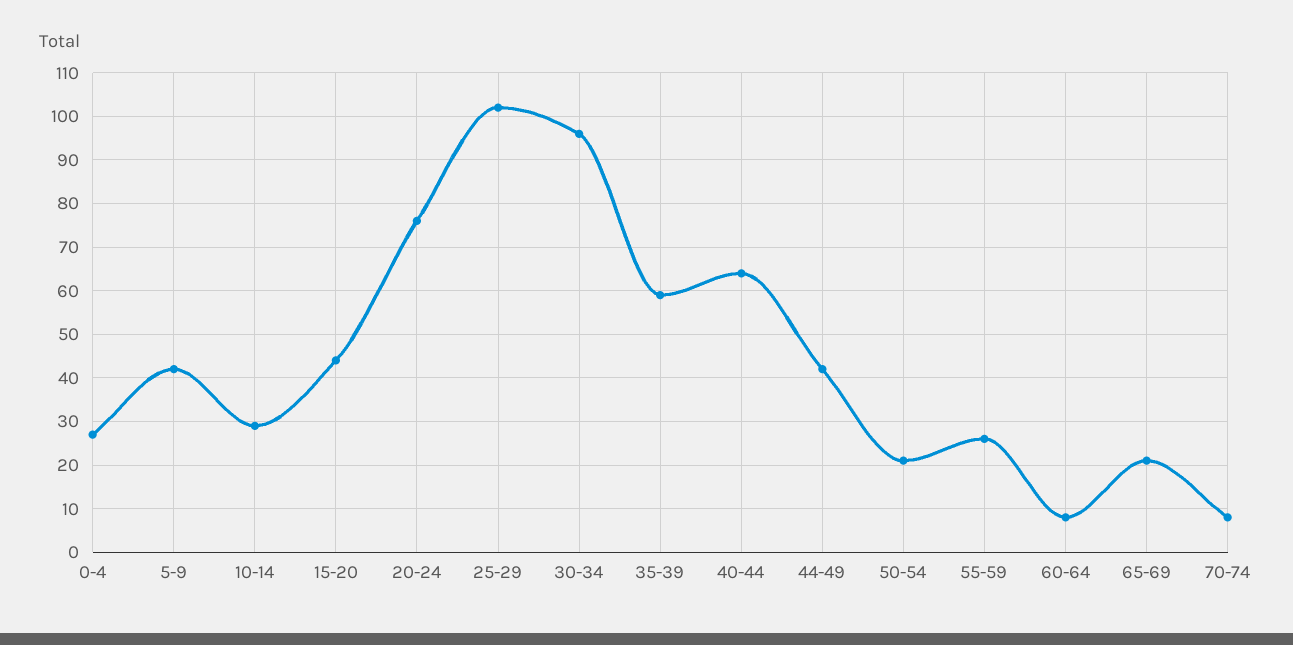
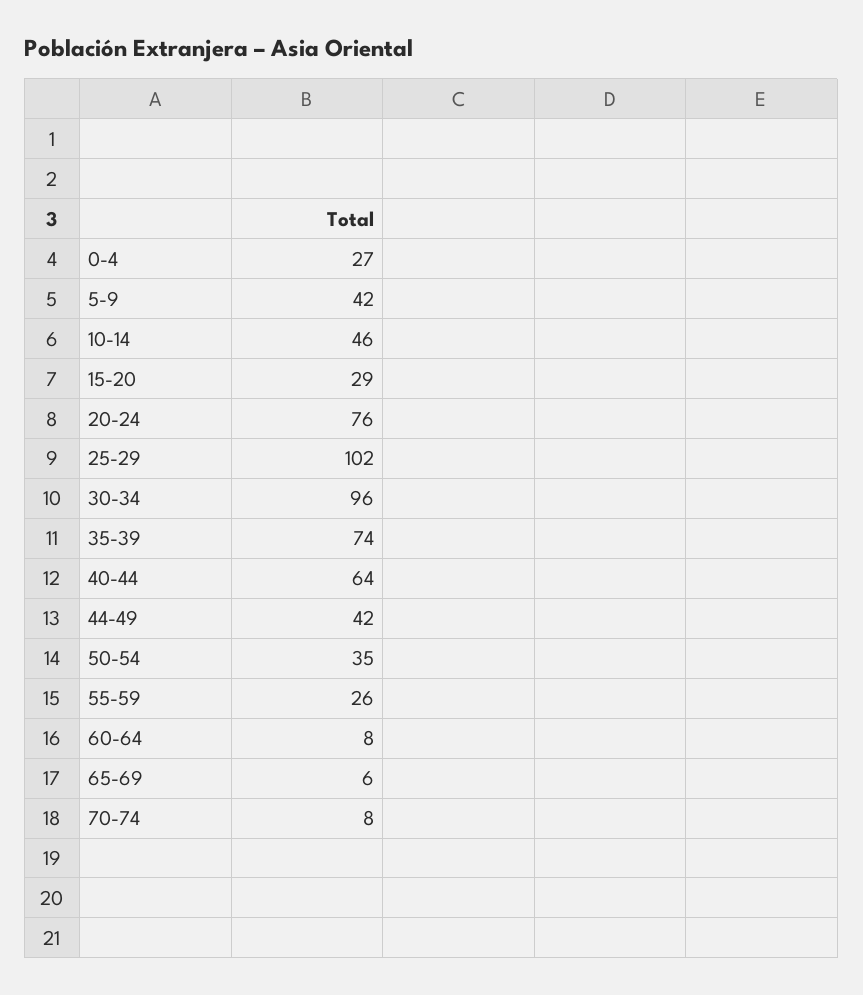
  {
    "0-4": 27,
    "5-9": 42,
-   "10-14": 30,
+   "10-14": 46,
-   "15-20": 45,
+   "15-20": 29,
    "20-24": 76,
    "25-29": 102,
    "30-34": 96,
-   "35-39": 60,
+   "35-39": 74,
    "40-44": 64,
    "44-49": 42,
-   "50-54": 20,
+   "50-54": 35,
    "55-59": 26,
    "60-64": 8,
-   "65-69": 20,
+   "65-69": 6,
    "70-74": 8
  }

